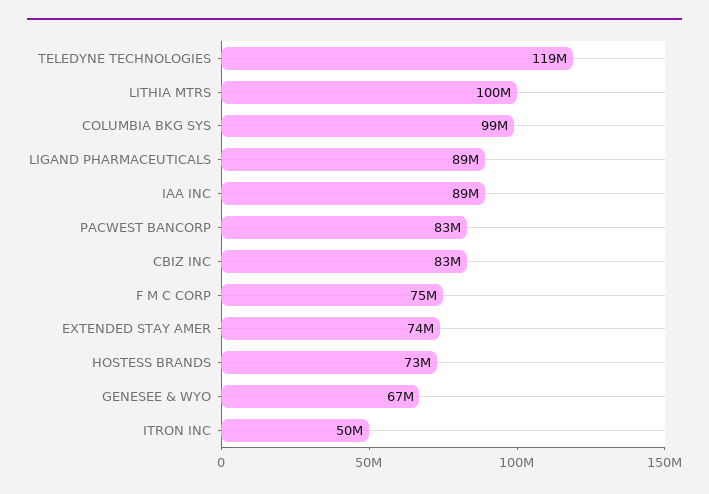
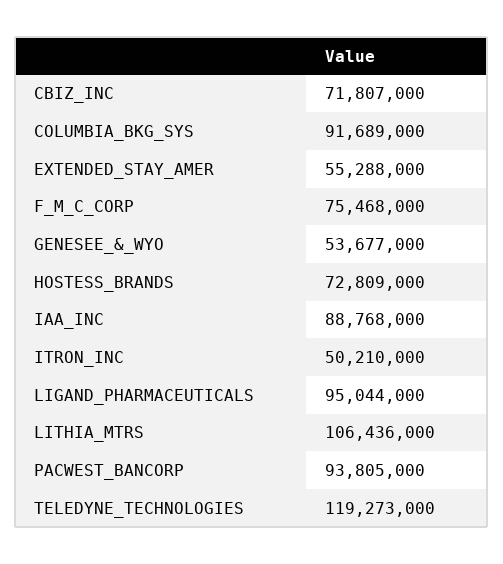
  {
    "TELEDYNE TECHNOLOGIES": 119273000,
-   "LITHIA MTRS": 100000000,
+   "LITHIA MTRS": 106436000,
-   "COLUMBIA BKG SYS": 99000000,
+   "COLUMBIA BKG SYS": 91689000,
-   "LIGAND PHARMACEUTICALS": 89000000,
+   "LIGAND PHARMACEUTICALS": 95044000,
    "IAA INC": 88768000,
-   "PACWEST BANCORP": 83000000,
+   "PACWEST BANCORP": 93805000,
-   "CBIZ INC": 83000000,
+   "CBIZ INC": 71807000,
    "F M C CORP": 75468000,
-   "EXTENDED STAY AMER": 74000000,
+   "EXTENDED STAY AMER": 55288000,
    "HOSTESS BRANDS": 72809000,
-   "GENESEE & WYO": 67000000,
+   "GENESEE & WYO": 53677000,
    "ITRON INC": 50210000
  }

